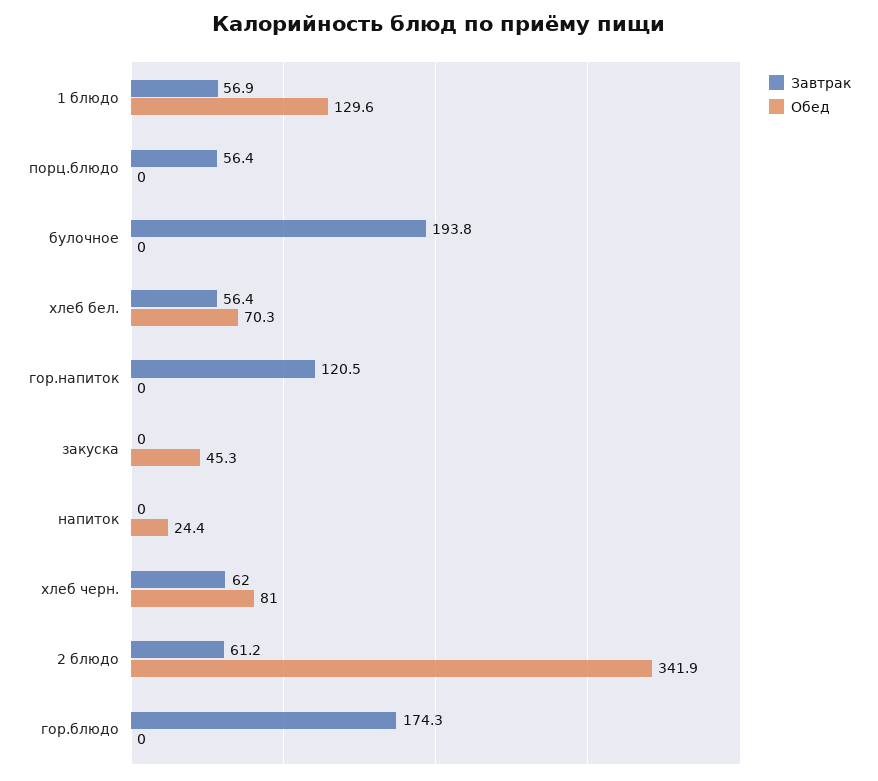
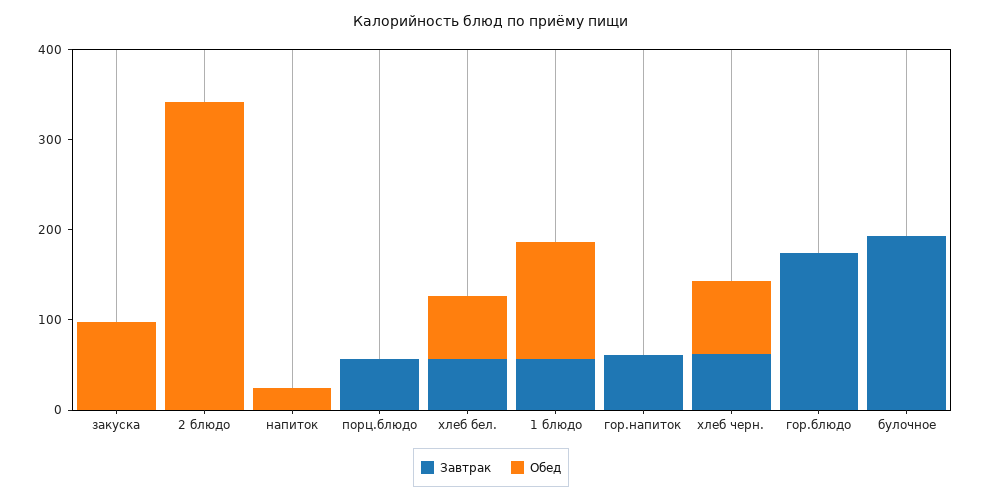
  {
    "Завтрак": {
      "1 блюдо": 56.9,
      "порц.блюдо": 56.4,
      "булочное": 193.8,
      "хлеб бел.": 56.4,
-     "гор.напиток": 120.5,
+     "гор.напиток": 60,
      "закуска": 0,
      "напиток": 0,
      "хлеб черн.": 62,
-     "2 блюдо": 61.2,
+     "2 блюдо": 0,
      "гор.блюдо": 174.3
    },
    "Обед": {
      "1 блюдо": 129.6,
      "порц.блюдо": 0,
      "булочное": 0,
      "хлеб бел.": 70.3,
      "гор.напиток": 0,
-     "закуска": 45.3,
+     "закуска": 100,
      "напиток": 24.4,
      "хлеб черн.": 81,
      "2 блюдо": 341.9,
      "гор.блюдо": 0
    }
  }

